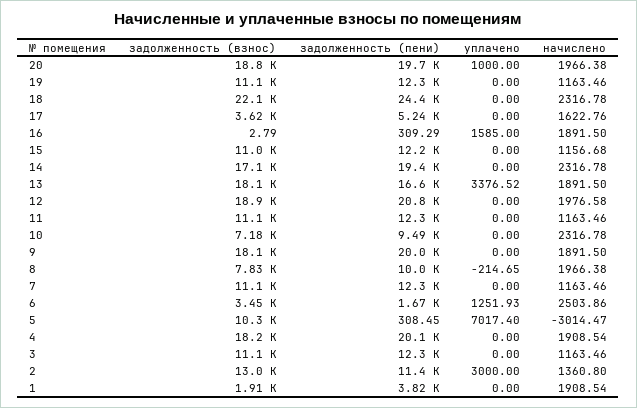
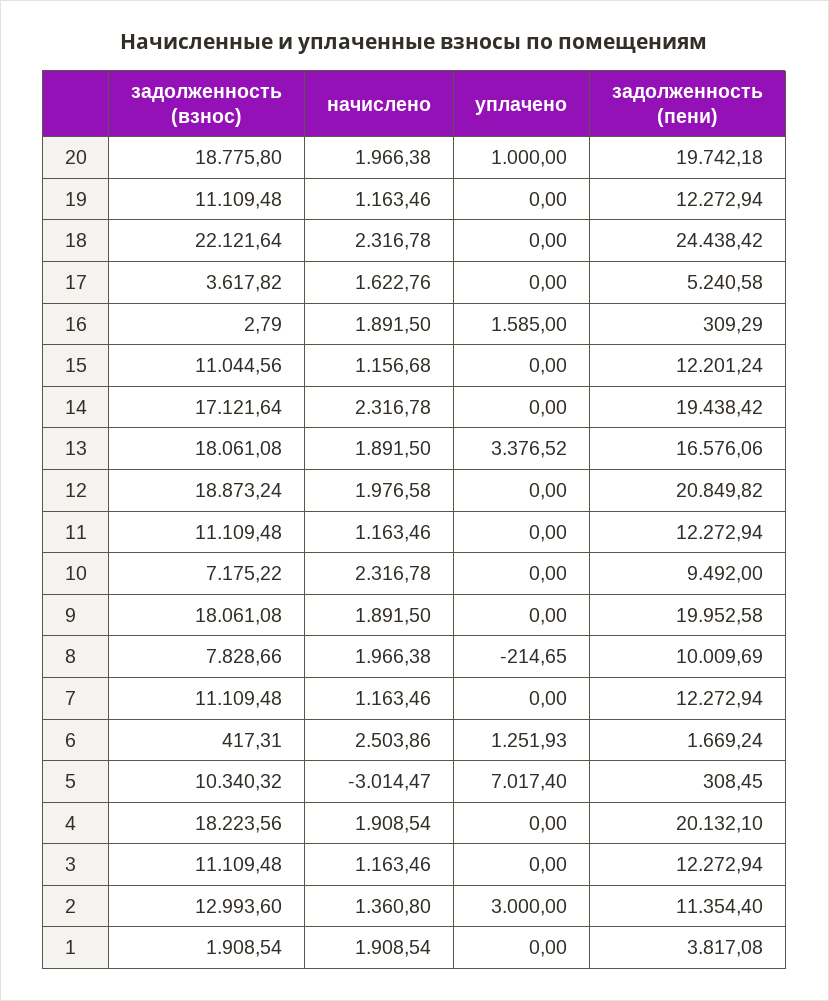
  {
    "задолженность (взнос)": {
      "20": 18775.8,
      "19": 11109.48,
      "18": 22121.64,
      "17": 3617.82,
      "16": 2.79,
      "15": 11044.56,
      "14": 17121.64,
      "13": 18061.08,
      "12": 18873.24,
      "11": 11109.48,
      "10": 7175.22,
      "9": 18061.08,
      "8": 7828.66,
      "7": 11109.48,
-     "6": 3450,
+     "6": 417.31,
      "5": 10340.32,
      "4": 18223.56,
      "3": 11109.48,
      "2": 12993.6,
      "1": 1908.54
    },
    "задолженность (пени)": {
      "20": 19742.18,
      "19": 12272.94,
      "18": 24438.42,
      "17": 5240.58,
      "16": 309.29,
      "15": 12201.24,
      "14": 19438.42,
      "13": 16576.06,
      "12": 20849.82,
      "11": 12272.94,
      "10": 9492,
      "9": 19952.58,
      "8": 10009.69,
      "7": 12272.94,
      "6": 1669.24,
      "5": 308.45,
      "4": 20132.1,
      "3": 12272.94,
      "2": 11354.4,
      "1": 3817.08
    },
    "уплачено": {
      "20": 1000,
      "19": 0,
      "18": 0,
      "17": 0,
      "16": 1585,
      "15": 0,
      "14": 0,
      "13": 3376.52,
      "12": 0,
      "11": 0,
      "10": 0,
      "9": 0,
      "8": -214.65,
      "7": 0,
      "6": 1251.93,
      "5": 7017.4,
      "4": 0,
      "3": 0,
      "2": 3000,
      "1": 0
    },
    "начислено": {
      "20": 1966.38,
      "19": 1163.46,
      "18": 2316.78,
      "17": 1622.76,
      "16": 1891.5,
      "15": 1156.68,
      "14": 2316.78,
      "13": 1891.5,
      "12": 1976.58,
      "11": 1163.46,
      "10": 2316.78,
      "9": 1891.5,
      "8": 1966.38,
      "7": 1163.46,
      "6": 2503.86,
      "5": -3014.47,
      "4": 1908.54,
      "3": 1163.46,
      "2": 1360.8,
      "1": 1908.54
    }
  }

